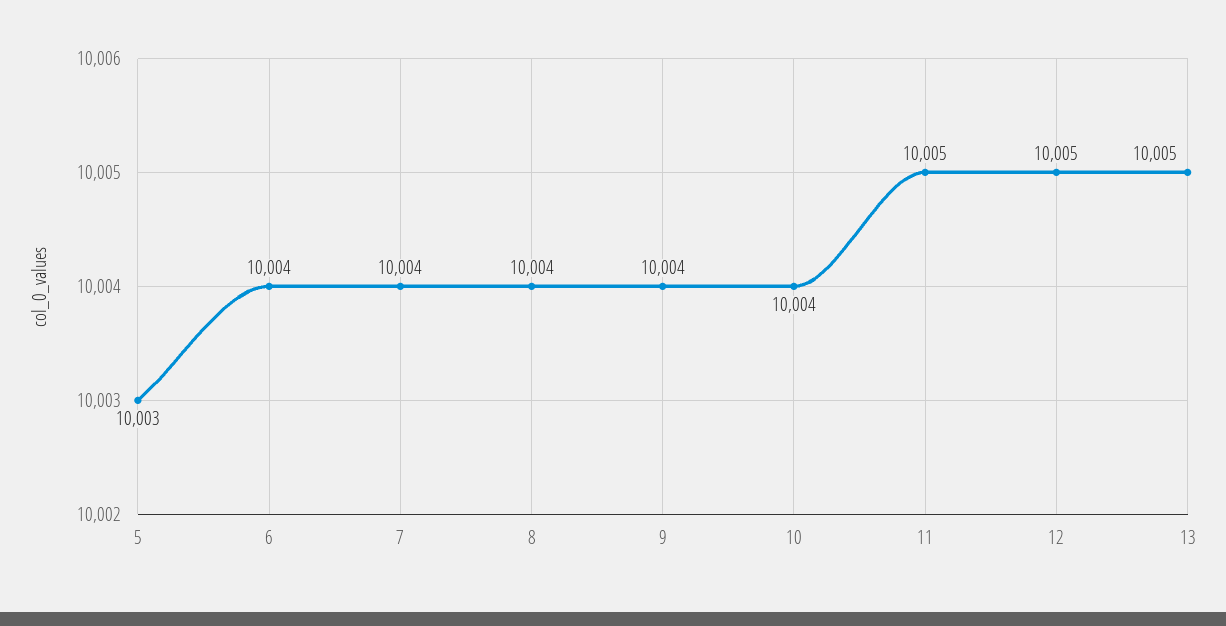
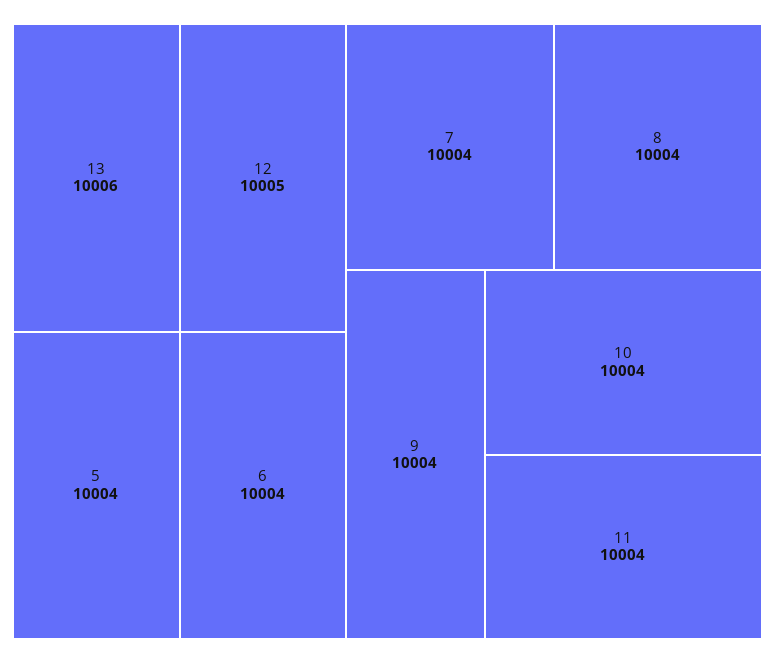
  {
-   "5": 10003,
+   "5": 10004,
    "6": 10004,
    "7": 10004,
    "8": 10004,
    "9": 10004,
    "10": 10004,
-   "11": 10005,
+   "11": 10004,
    "12": 10005,
-   "13": 10005
+   "13": 10006
  }

